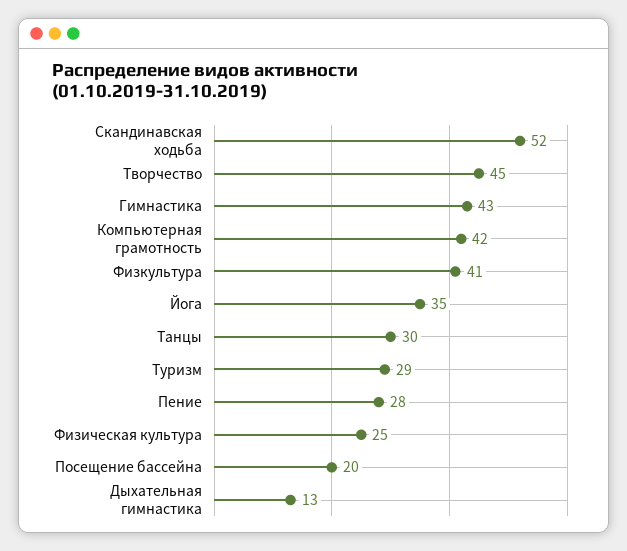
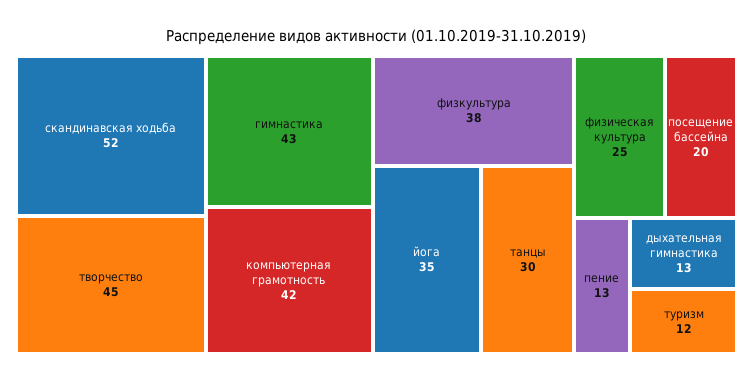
  {
    "Скандинавская ходьба": 52,
    "Творчество": 45,
    "Гимнастика": 43,
    "Компьютерная грамотность": 42,
-   "Физкультура": 41,
+   "Физкультура": 38,
    "Йога": 35,
    "Танцы": 30,
-   "Туризм": 29,
+   "Туризм": 12,
-   "Пение": 28,
+   "Пение": 13,
    "Физическая культура": 25,
    "Посещение бассейна": 20,
    "Дыхательная гимнастика": 13
  }

